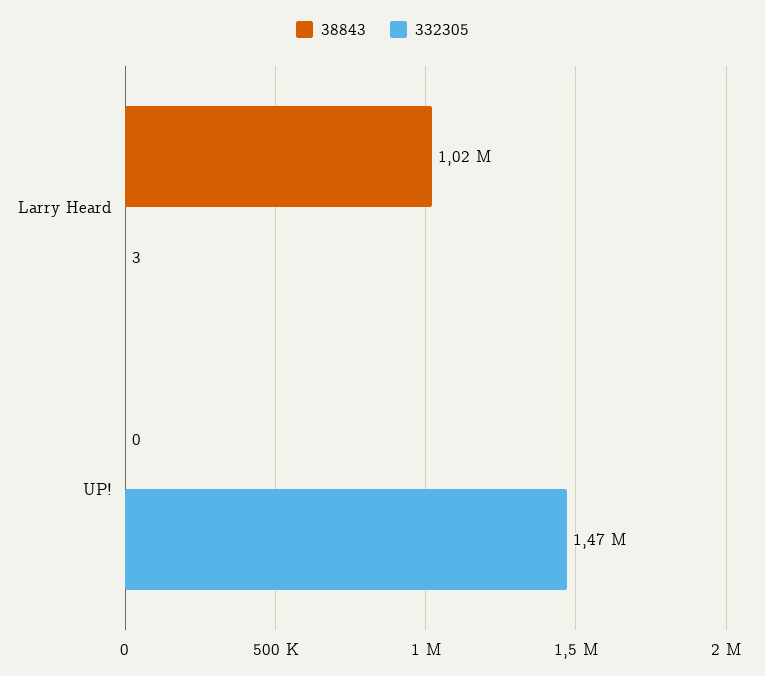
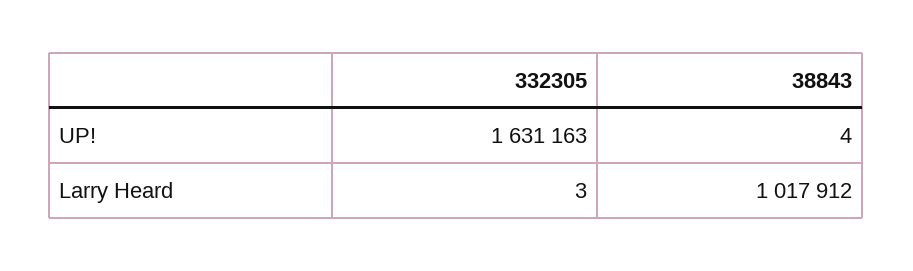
  {
    "38843": {
      "Larry Heard": 1017912,
-     "UP!": 0
+     "UP!": 4
    },
    "332305": {
      "Larry Heard": 3,
-     "UP!": 1470000
+     "UP!": 1631163
    }
  }

